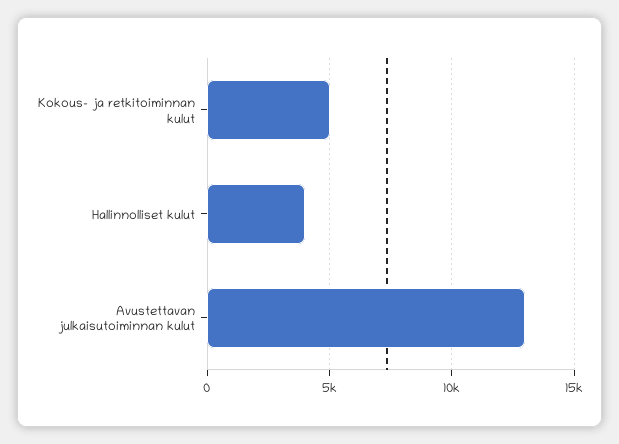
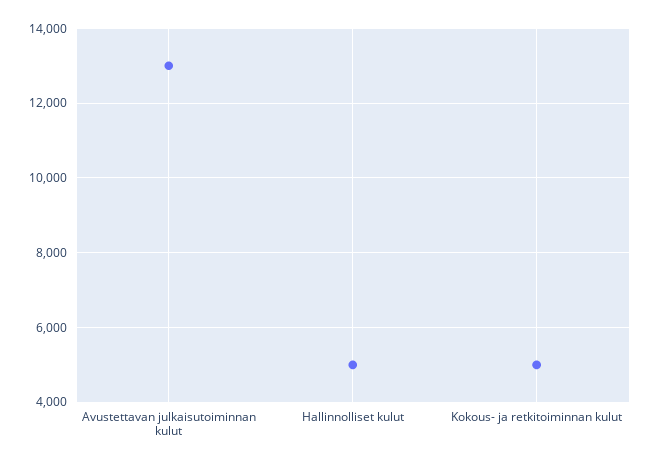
  {
    "Kokous- ja retkitoiminnan kulut": 5000,
-   "Hallinnolliset kulut": 4000,
+   "Hallinnolliset kulut": 5000,
    "Avustettavan julkaisutoiminnan kulut": 13000
  }

